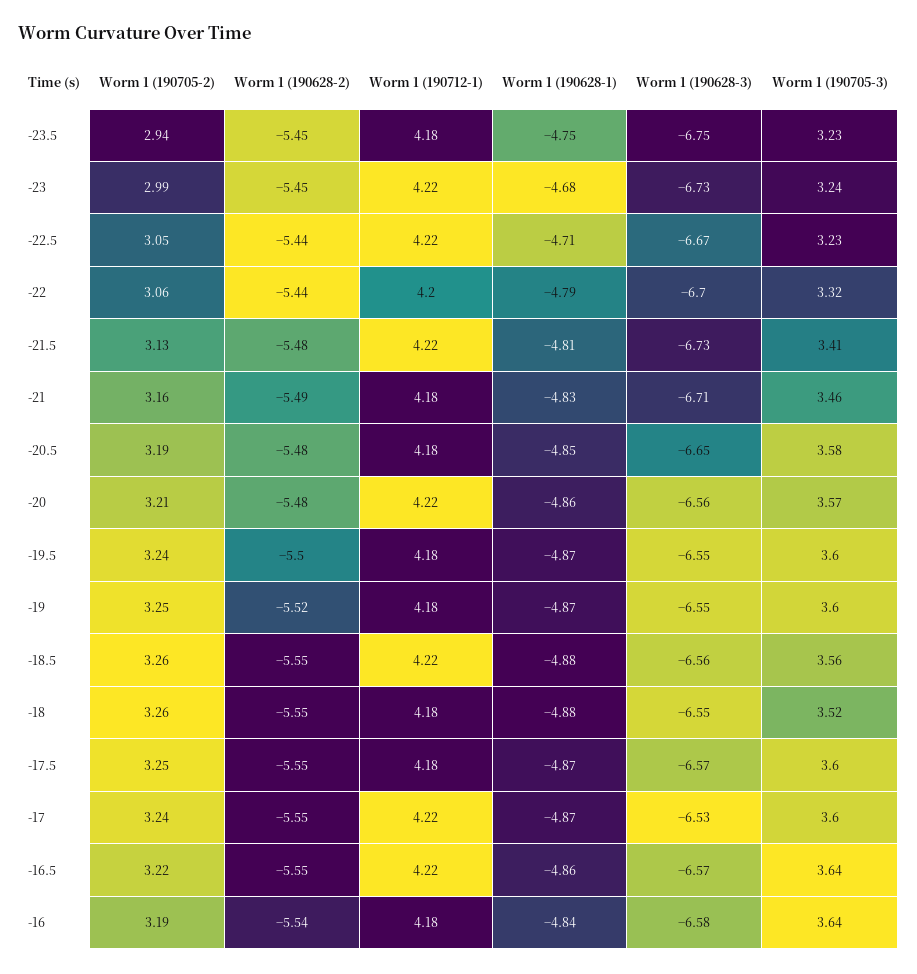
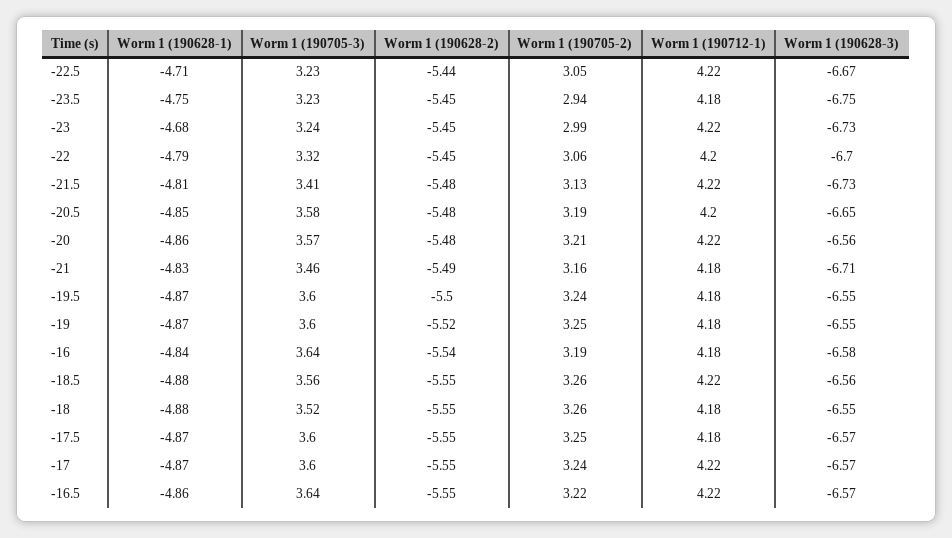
  {
    "Worm 1 (190705-2)": {
      "-23.5": 2.94,
      "-23": 2.99,
      "-22.5": 3.05,
      "-22": 3.06,
      "-21.5": 3.13,
      "-21": 3.16,
      "-20.5": 3.19,
      "-20": 3.21,
      "-19.5": 3.24,
      "-19": 3.25,
      "-18.5": 3.26,
      "-18": 3.26,
      "-17.5": 3.25,
      "-17": 3.24,
      "-16.5": 3.22,
      "-16": 3.19
    },
    "Worm 1 (190628-2)": {
      "-23.5": -5.45,
      "-23": -5.45,
      "-22.5": -5.44,
-     "-22": -5.44,
+     "-22": -5.45,
      "-21.5": -5.48,
      "-21": -5.49,
      "-20.5": -5.48,
      "-20": -5.48,
      "-19.5": -5.5,
      "-19": -5.52,
      "-18.5": -5.55,
      "-18": -5.55,
      "-17.5": -5.55,
      "-17": -5.55,
      "-16.5": -5.55,
      "-16": -5.54
    },
    "Worm 1 (190712-1)": {
      "-23.5": 4.18,
      "-23": 4.22,
      "-22.5": 4.22,
      "-22": 4.2,
      "-21.5": 4.22,
      "-21": 4.18,
-     "-20.5": 4.18,
+     "-20.5": 4.2,
      "-20": 4.22,
      "-19.5": 4.18,
      "-19": 4.18,
      "-18.5": 4.22,
      "-18": 4.18,
      "-17.5": 4.18,
      "-17": 4.22,
      "-16.5": 4.22,
      "-16": 4.18
    },
    "Worm 1 (190628-1)": {
      "-23.5": -4.75,
      "-23": -4.68,
      "-22.5": -4.71,
      "-22": -4.79,
      "-21.5": -4.81,
      "-21": -4.83,
      "-20.5": -4.85,
      "-20": -4.86,
      "-19.5": -4.87,
      "-19": -4.87,
      "-18.5": -4.88,
      "-18": -4.88,
      "-17.5": -4.87,
      "-17": -4.87,
      "-16.5": -4.86,
      "-16": -4.84
    },
    "Worm 1 (190628-3)": {
      "-23.5": -6.75,
      "-23": -6.73,
      "-22.5": -6.67,
      "-22": -6.7,
      "-21.5": -6.73,
      "-21": -6.71,
      "-20.5": -6.65,
      "-20": -6.56,
      "-19.5": -6.55,
      "-19": -6.55,
      "-18.5": -6.56,
      "-18": -6.55,
      "-17.5": -6.57,
-     "-17": -6.53,
+     "-17": -6.57,
      "-16.5": -6.57,
      "-16": -6.58
    },
    "Worm 1 (190705-3)": {
      "-23.5": 3.23,
      "-23": 3.24,
      "-22.5": 3.23,
      "-22": 3.32,
      "-21.5": 3.41,
      "-21": 3.46,
      "-20.5": 3.58,
      "-20": 3.57,
      "-19.5": 3.6,
      "-19": 3.6,
      "-18.5": 3.56,
      "-18": 3.52,
      "-17.5": 3.6,
      "-17": 3.6,
      "-16.5": 3.64,
      "-16": 3.64
    }
  }

